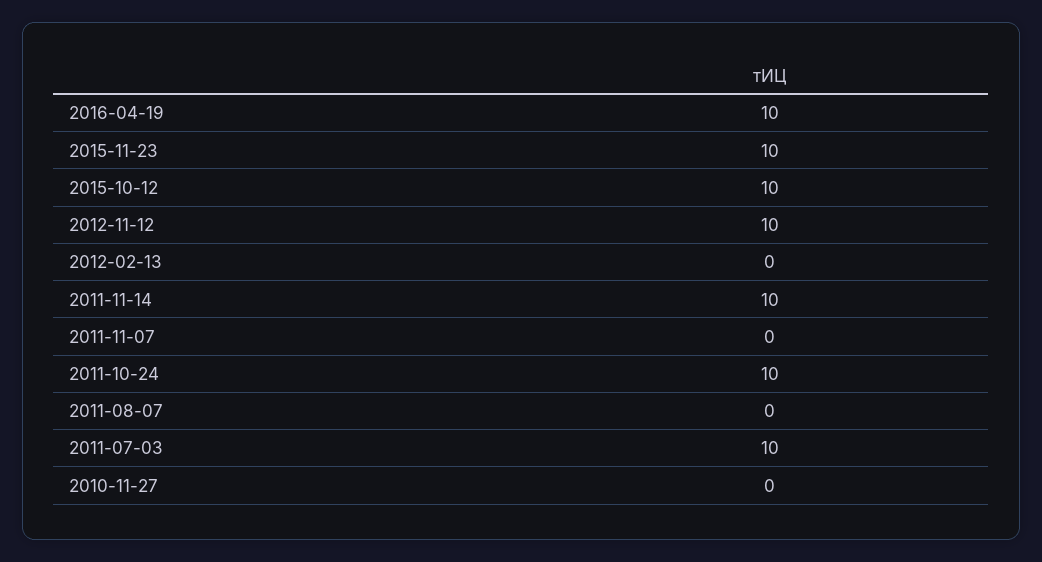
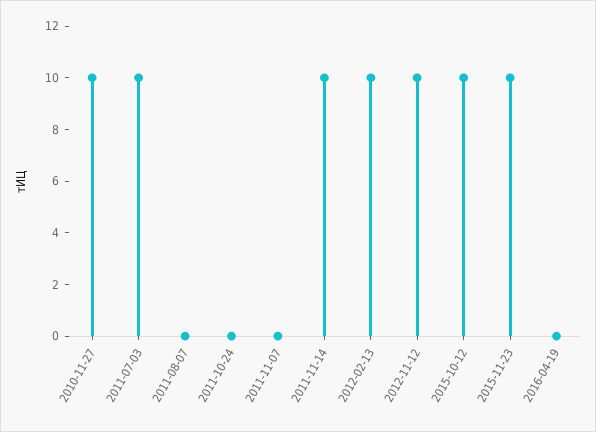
  {
-   "2016-04-19": 10,
+   "2016-04-19": 0,
    "2015-11-23": 10,
    "2015-10-12": 10,
    "2012-11-12": 10,
-   "2012-02-13": 0,
+   "2012-02-13": 10,
    "2011-11-14": 10,
    "2011-11-07": 0,
-   "2011-10-24": 10,
+   "2011-10-24": 0,
    "2011-08-07": 0,
    "2011-07-03": 10,
-   "2010-11-27": 0
+   "2010-11-27": 10
  }

